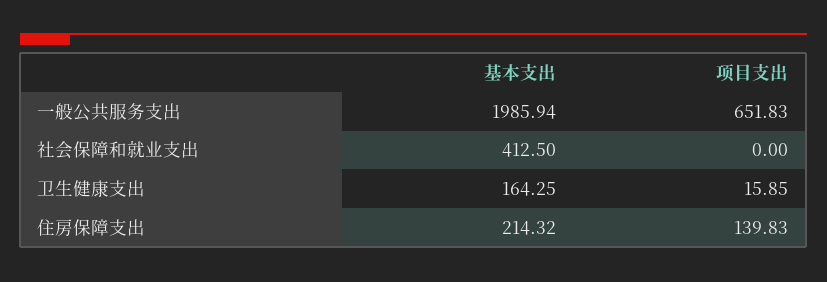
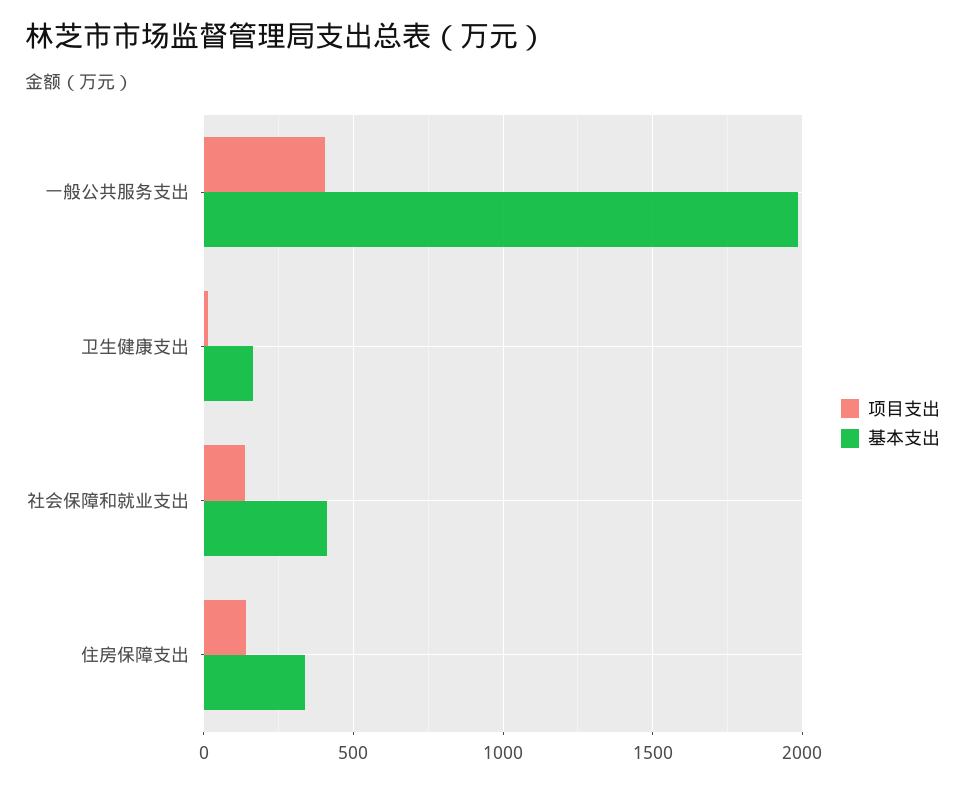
  {
    "基本支出": {
      "一般公共服务支出": 1985.94,
      "社会保障和就业支出": 412.5,
      "卫生健康支出": 164.25,
-     "住房保障支出": 214.32
+     "住房保障支出": 350
    },
    "项目支出": {
-     "一般公共服务支出": 651.83,
+     "一般公共服务支出": 400,
-     "社会保障和就业支出": 0,
+     "社会保障和就业支出": 150,
      "卫生健康支出": 15.85,
      "住房保障支出": 139.83
    }
  }

